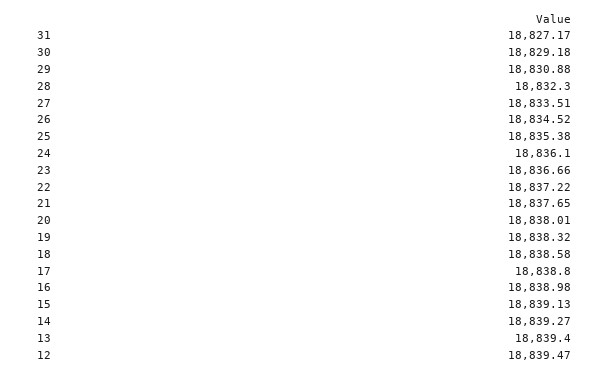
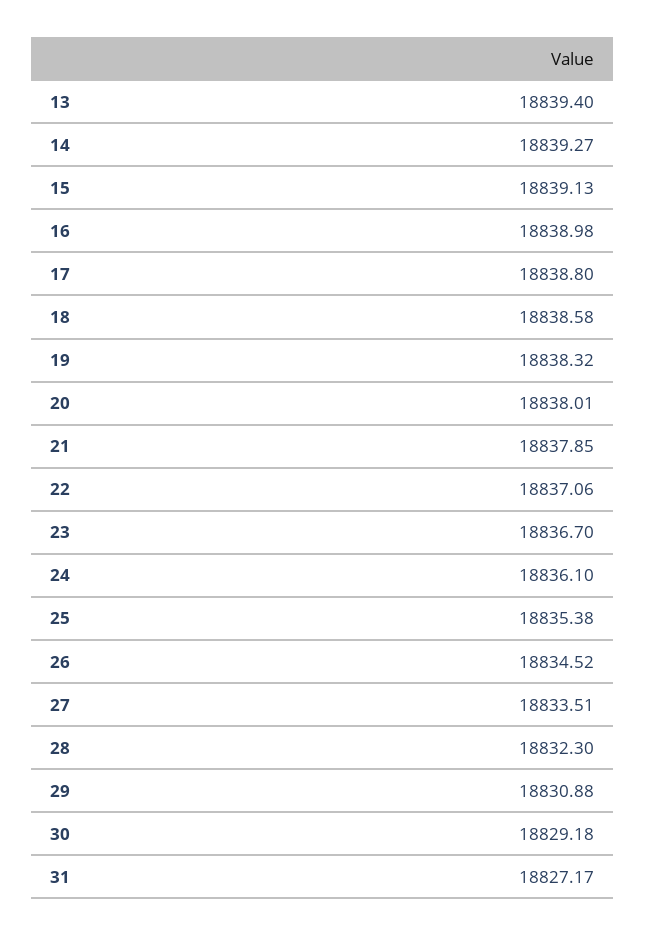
  {
    "31": 18827.17,
    "30": 18829.18,
    "29": 18830.88,
    "28": 18832.3,
    "27": 18833.51,
    "26": 18834.52,
    "25": 18835.38,
    "24": 18836.1,
-   "23": 18836.66,
+   "23": 18836.7,
-   "22": 18837.22,
+   "22": 18837.06,
-   "21": 18837.65,
+   "21": 18837.85,
    "20": 18838.01,
    "19": 18838.32,
    "18": 18838.58,
    "17": 18838.8,
    "16": 18838.98,
    "15": 18839.13,
    "14": 18839.27,
-   "13": 18839.4,
+   "13": 18839.4
-   "12": 18839.47
  }

